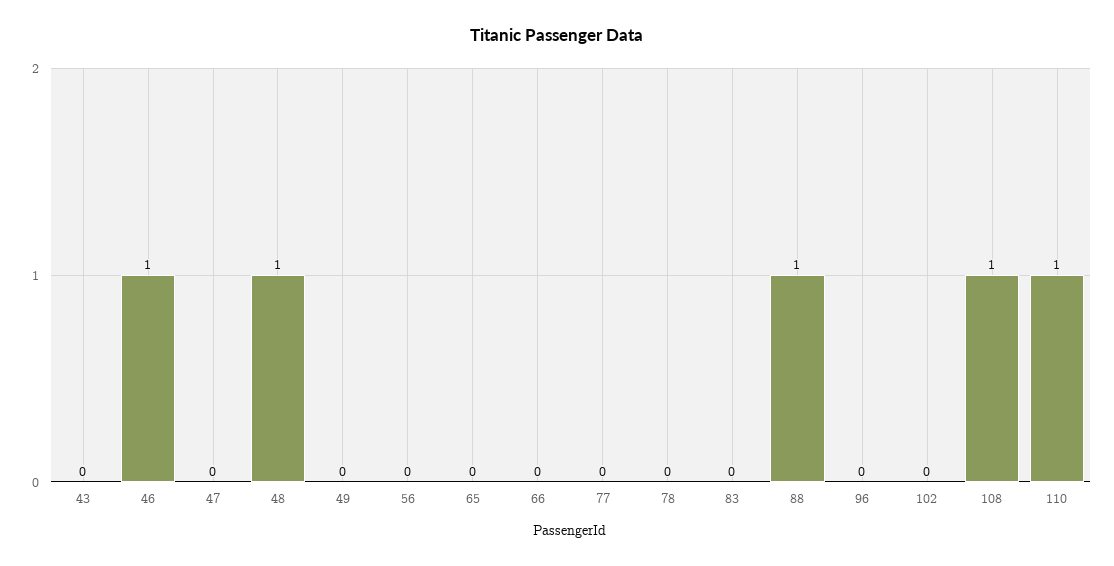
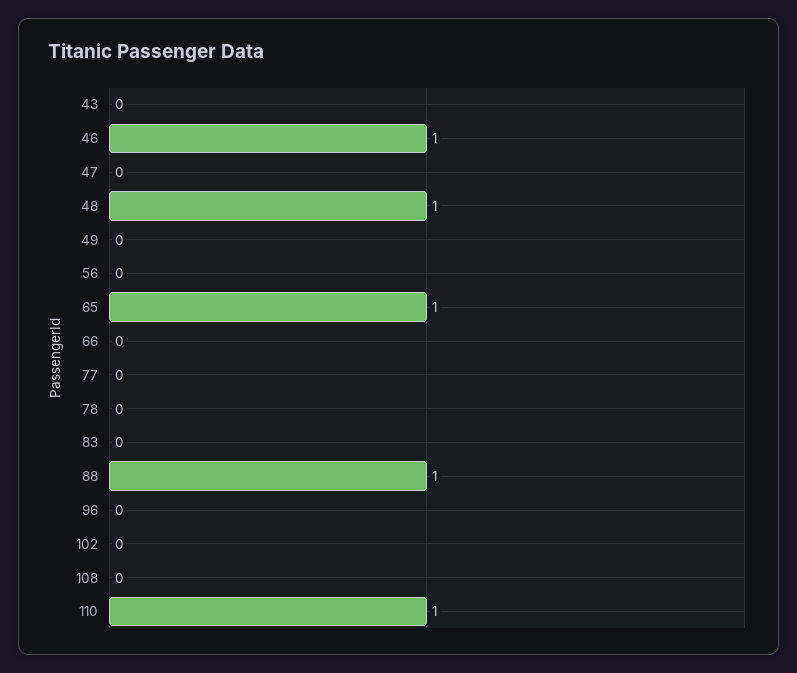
  {
    "43": 0,
    "46": 1,
    "47": 0,
    "48": 1,
    "49": 0,
    "56": 0,
-   "65": 0,
+   "65": 1,
    "66": 0,
    "77": 0,
    "78": 0,
    "83": 0,
    "88": 1,
    "96": 0,
    "102": 0,
-   "108": 1,
+   "108": 0,
    "110": 1
  }

